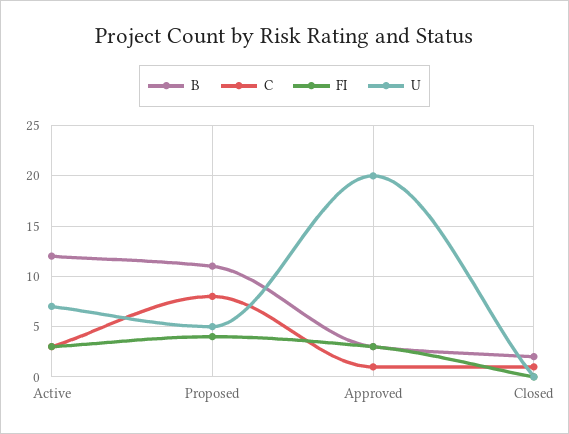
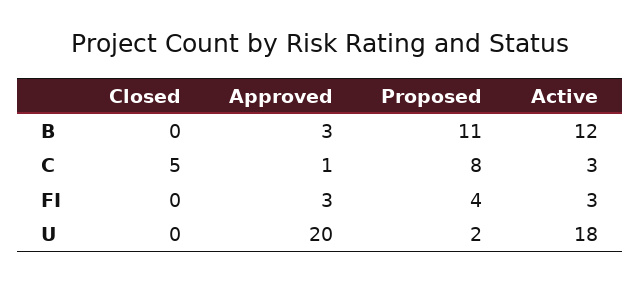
  {
    "B": {
      "Active": 12,
      "Proposed": 11,
      "Approved": 3,
-     "Closed": 2
+     "Closed": 0
    },
    "C": {
      "Active": 3,
      "Proposed": 8,
      "Approved": 1,
-     "Closed": 1
+     "Closed": 5
    },
    "FI": {
      "Active": 3,
      "Proposed": 4,
      "Approved": 3,
      "Closed": 0
    },
    "U": {
-     "Active": 7,
+     "Active": 18,
-     "Proposed": 5,
+     "Proposed": 2,
      "Approved": 20,
      "Closed": 0
    }
  }

